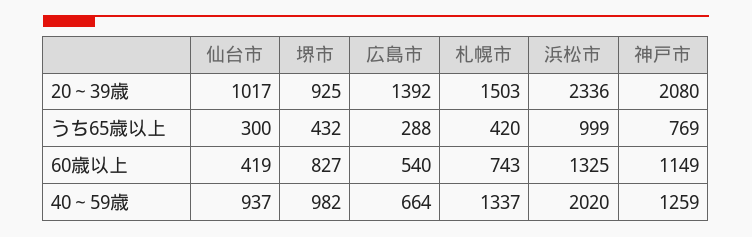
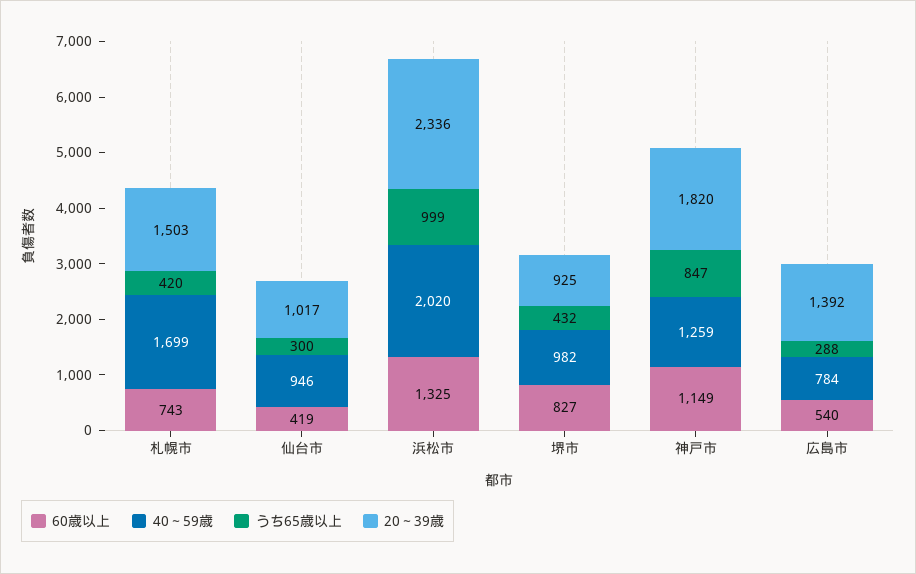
  {
    "20～39歳": {
      "仙台市": 1017,
      "堺市": 925,
      "広島市": 1392,
      "札幌市": 1503,
      "浜松市": 2336,
-     "神戸市": 2080
+     "神戸市": 1820
    },
    "うち65歳以上": {
      "仙台市": 300,
      "堺市": 432,
      "広島市": 288,
      "札幌市": 420,
      "浜松市": 999,
-     "神戸市": 769
+     "神戸市": 847
    },
    "60歳以上": {
      "仙台市": 419,
      "堺市": 827,
      "広島市": 540,
      "札幌市": 743,
      "浜松市": 1325,
      "神戸市": 1149
    },
    "40～59歳": {
-     "仙台市": 937,
+     "仙台市": 946,
      "堺市": 982,
-     "広島市": 664,
+     "広島市": 784,
-     "札幌市": 1337,
+     "札幌市": 1699,
      "浜松市": 2020,
      "神戸市": 1259
    }
  }

